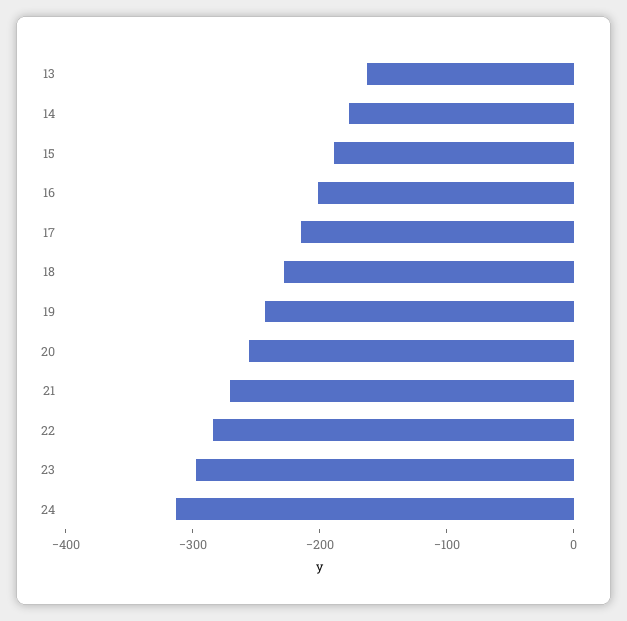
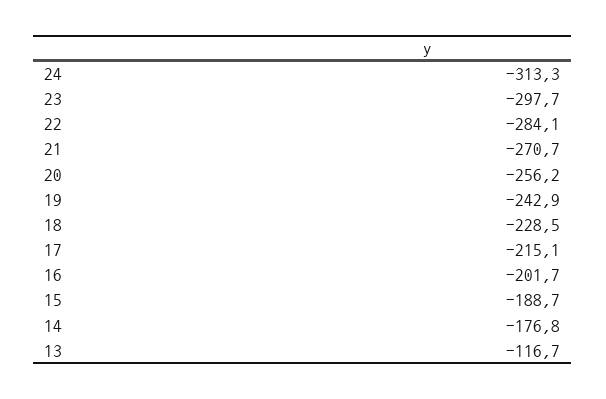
  {
-   "13": -160,
+   "13": -116.7,
    "14": -176.8,
    "15": -188.7,
    "16": -201.7,
    "17": -215.1,
    "18": -228.5,
    "19": -242.9,
    "20": -256.2,
    "21": -270.7,
    "22": -284.1,
    "23": -297.7,
    "24": -313.3
  }

